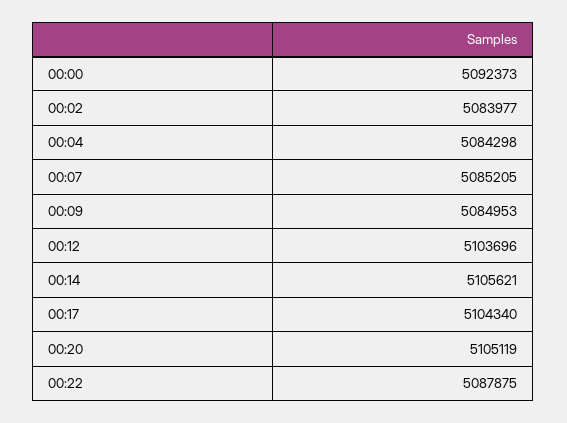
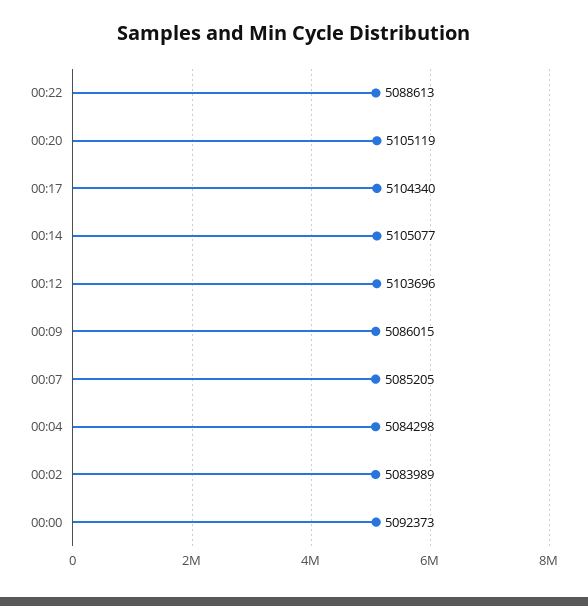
  {
    "00:00": 5092373,
-   "00:02": 5083977,
+   "00:02": 5083989,
    "00:04": 5084298,
    "00:07": 5085205,
-   "00:09": 5084953,
+   "00:09": 5086015,
    "00:12": 5103696,
-   "00:14": 5105621,
+   "00:14": 5105077,
    "00:17": 5104340,
    "00:20": 5105119,
-   "00:22": 5087875
+   "00:22": 5088613
  }

